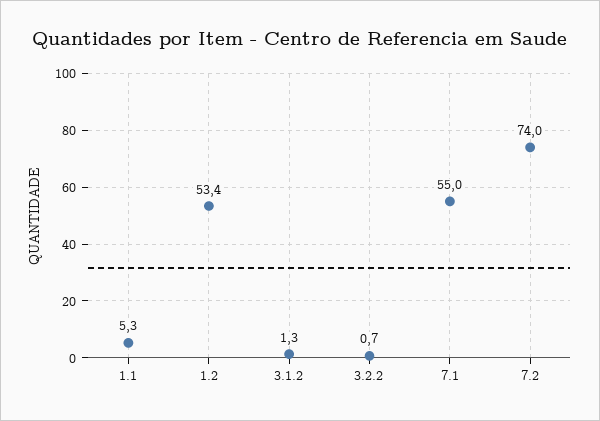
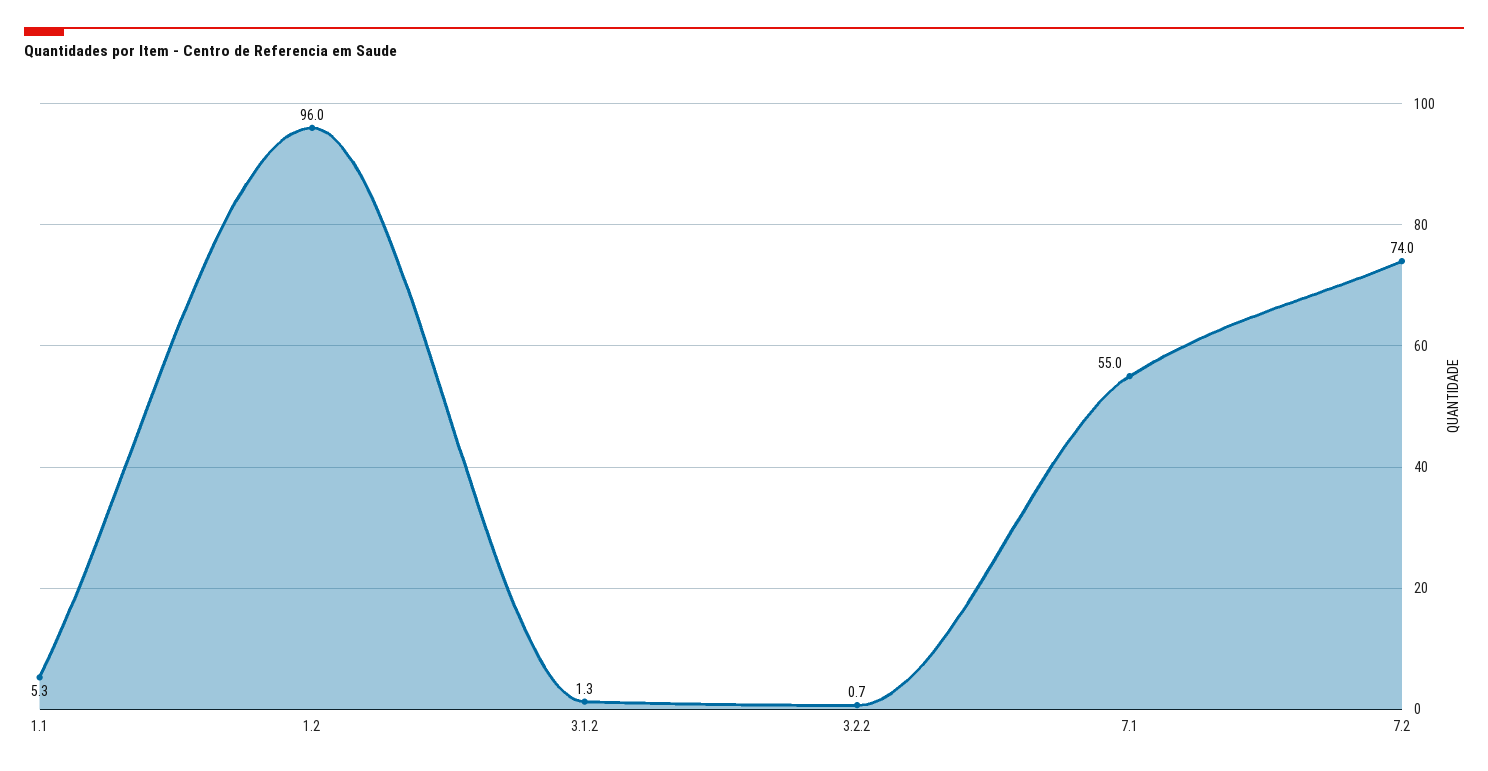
  {
    "1.1": 5.3,
-   "1.2": 53.4,
+   "1.2": 96,
    "3.1.2": 1.3,
    "3.2.2": 0.7,
    "7.1": 55,
    "7.2": 74
  }

